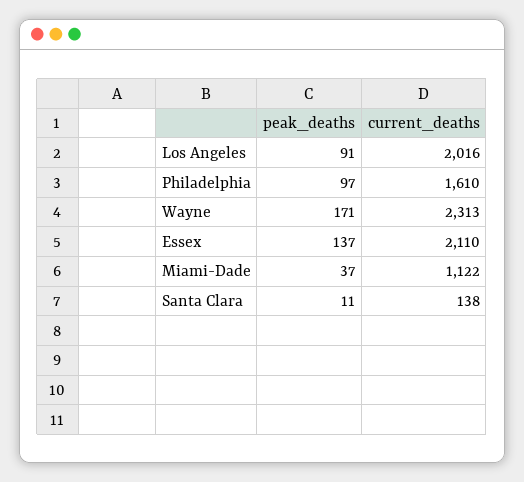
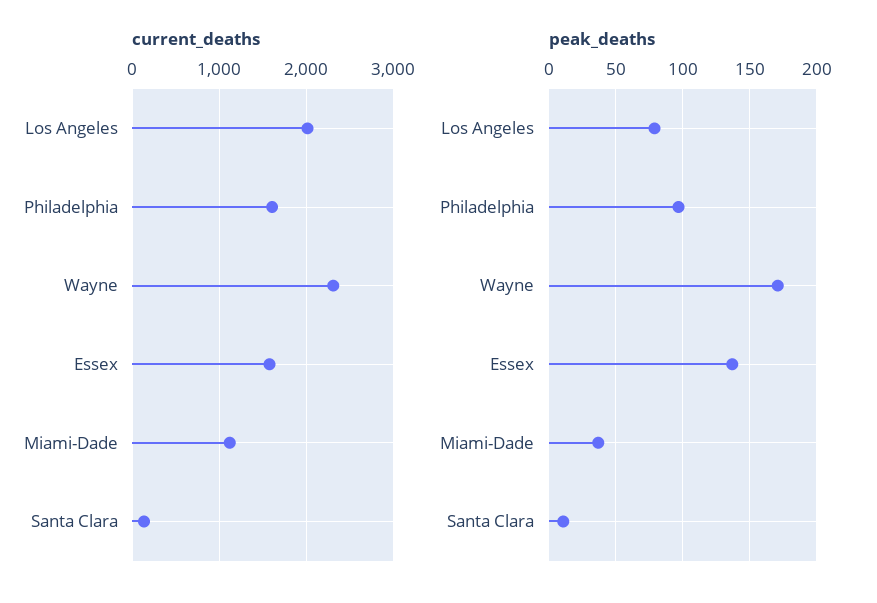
  {
    "peak_deaths": {
-     "Los Angeles": 91,
+     "Los Angeles": 80,
      "Philadelphia": 97,
      "Wayne": 171,
      "Essex": 137,
      "Miami-Dade": 37,
      "Santa Clara": 11
    },
    "current_deaths": {
      "Los Angeles": 2016,
      "Philadelphia": 1610,
      "Wayne": 2313,
-     "Essex": 2110,
+     "Essex": 1600,
      "Miami-Dade": 1122,
      "Santa Clara": 138
    }
  }

